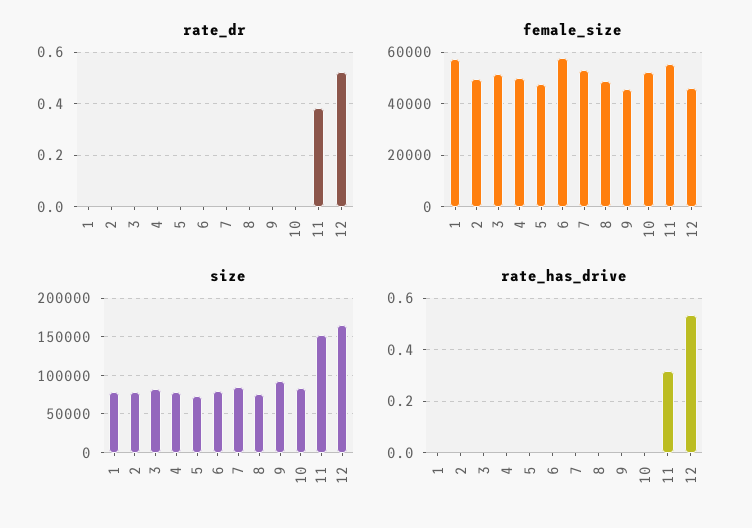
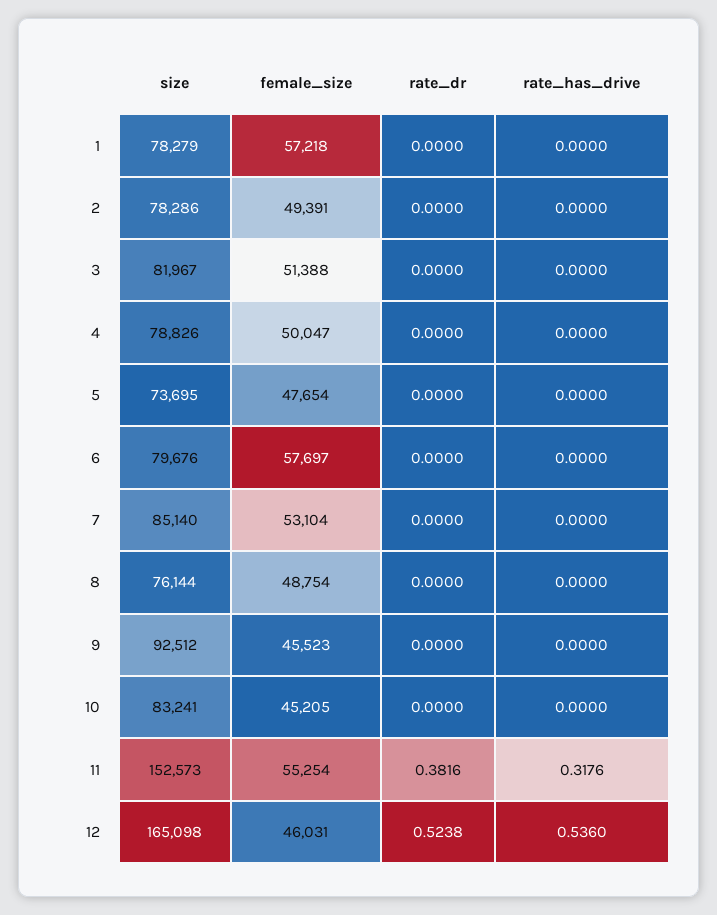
  {
    "rate_dr": {
      "1": 0,
      "2": 0,
      "3": 0,
      "4": 0,
      "5": 0,
      "6": 0,
      "7": 0,
      "8": 0,
      "9": 0,
      "10": 0,
      "11": 0.3816,
      "12": 0.5238
    },
    "female_size": {
      "1": 57218,
      "2": 49391,
      "3": 51388,
      "4": 50047,
      "5": 47654,
      "6": 57697,
      "7": 53104,
      "8": 48754,
      "9": 45523,
-     "10": 52500,
+     "10": 45205,
      "11": 55254,
      "12": 46031
    },
    "size": {
      "1": 78279,
      "2": 78286,
      "3": 81967,
      "4": 78826,
      "5": 73695,
      "6": 79676,
      "7": 85140,
      "8": 76144,
      "9": 92512,
      "10": 83241,
      "11": 152573,
      "12": 165098
    },
    "rate_has_drive": {
      "1": 0,
      "2": 0,
      "3": 0,
      "4": 0,
      "5": 0,
      "6": 0,
      "7": 0,
      "8": 0,
      "9": 0,
      "10": 0,
      "11": 0.3176,
      "12": 0.536
    }
  }

